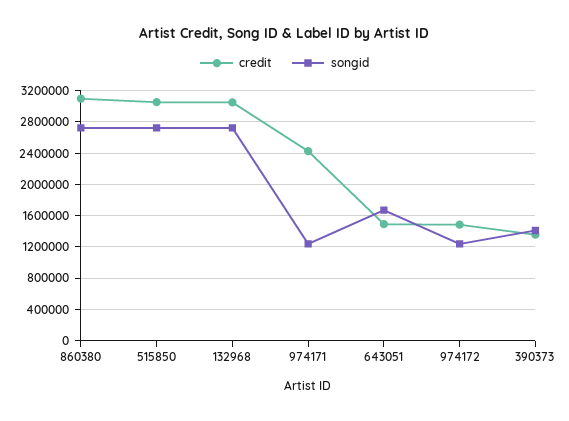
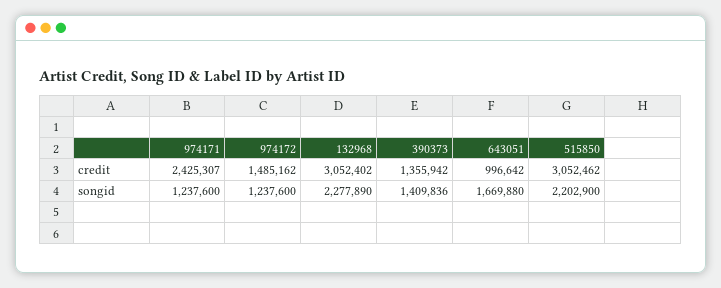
  {
    "credit": {
-     "860380": 3100000,
      "515850": 3052462,
      "132968": 3052402,
      "974171": 2425307,
-     "643051": 1500000,
+     "643051": 996642,
      "974172": 1485162,
      "390373": 1355942
    },
    "songid": {
-     "860380": 2700000,
-     "515850": 2700000,
+     "515850": 2202900,
-     "132968": 2700000,
+     "132968": 2277890,
      "974171": 1237600,
      "643051": 1669880,
      "974172": 1237600,
      "390373": 1409836
    }
  }

